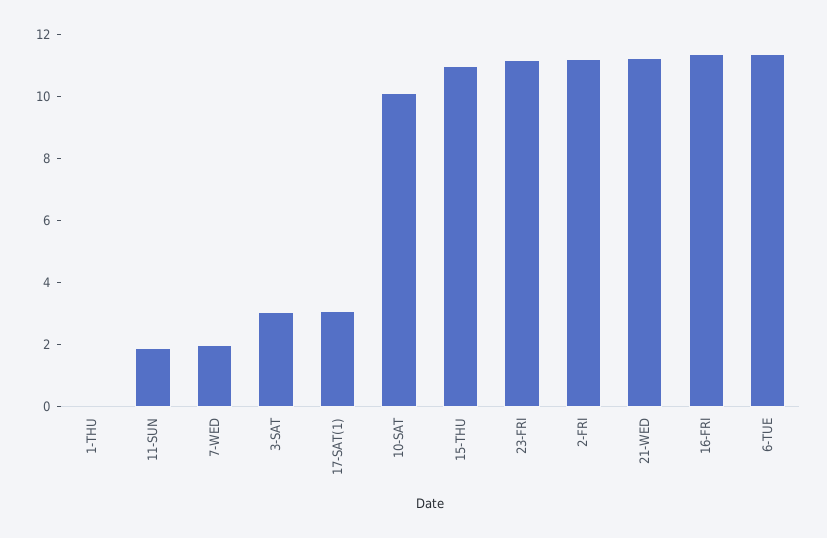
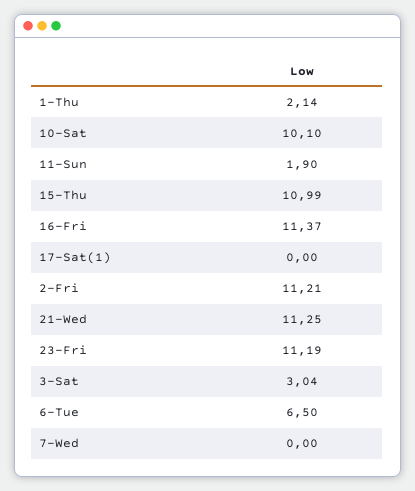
  {
-   "1-THU": 0,
+   "1-THU": 2.14,
    "11-SUN": 1.9,
-   "7-WED": 2,
+   "7-WED": 0,
    "3-SAT": 3.04,
-   "17-SAT(1)": 3,
+   "17-SAT(1)": 0,
    "10-SAT": 10.1,
    "15-THU": 10.99,
    "23-FRI": 11.19,
    "2-FRI": 11.21,
    "21-WED": 11.25,
    "16-FRI": 11.37,
-   "6-TUE": 11.5
+   "6-TUE": 6.5
  }

